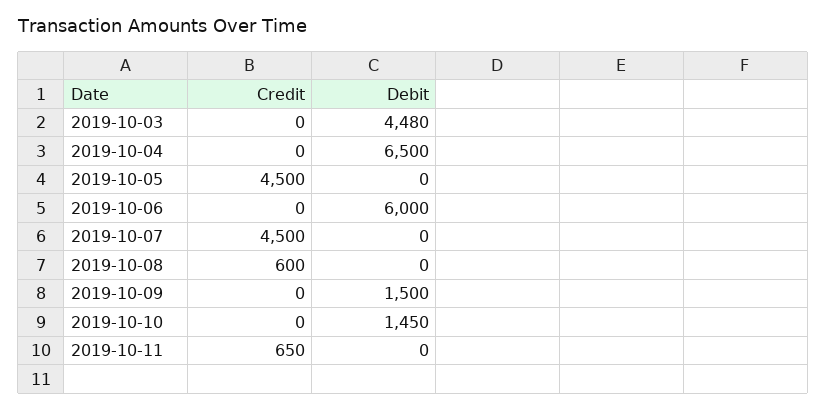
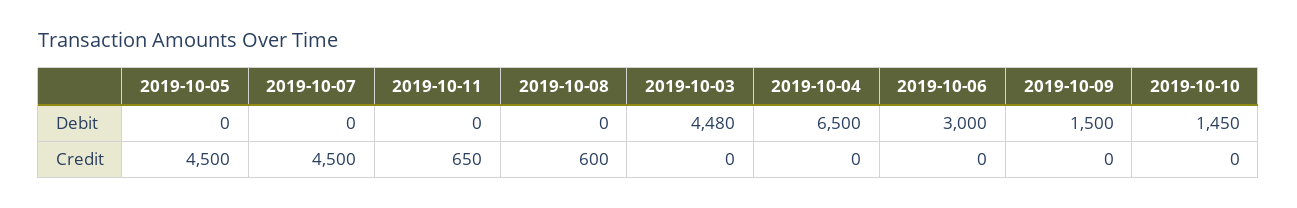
  {
    "Credit": {
      "2019-10-03": 0,
      "2019-10-04": 0,
      "2019-10-05": 4500,
      "2019-10-06": 0,
      "2019-10-07": 4500,
      "2019-10-08": 600,
      "2019-10-09": 0,
      "2019-10-10": 0,
      "2019-10-11": 650
    },
    "Debit": {
      "2019-10-03": 4480,
      "2019-10-04": 6500,
      "2019-10-05": 0,
-     "2019-10-06": 6000,
+     "2019-10-06": 3000,
      "2019-10-07": 0,
      "2019-10-08": 0,
      "2019-10-09": 1500,
      "2019-10-10": 1450,
      "2019-10-11": 0
    }
  }

